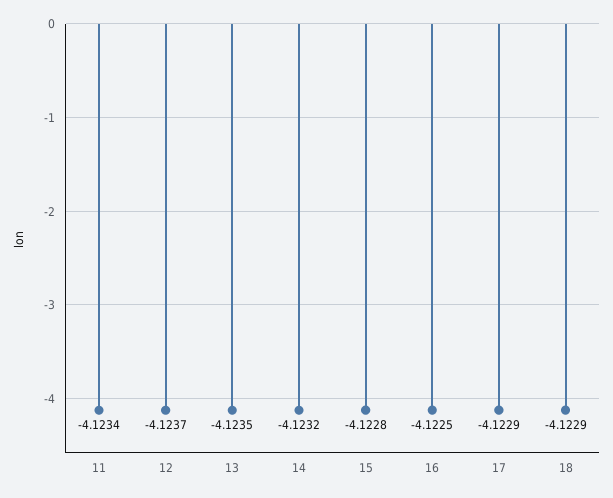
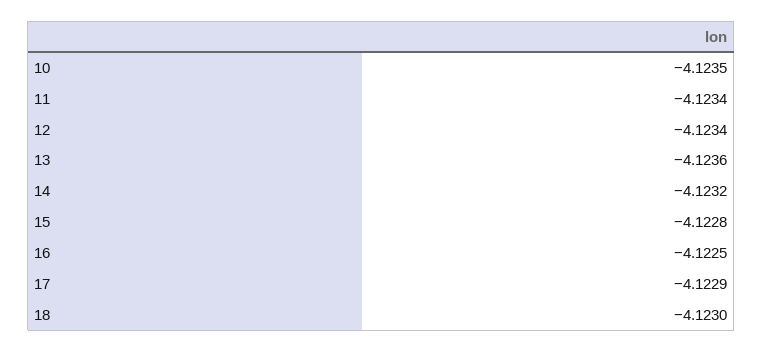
  {
    "11": -4.1234,
-   "12": -4.1237,
+   "12": -4.1234,
-   "13": -4.1235,
+   "13": -4.1236,
    "14": -4.1232,
    "15": -4.1228,
    "16": -4.1225,
    "17": -4.1229,
-   "18": -4.1229
+   "18": -4.123,
+   "10": -4.1235
  }

